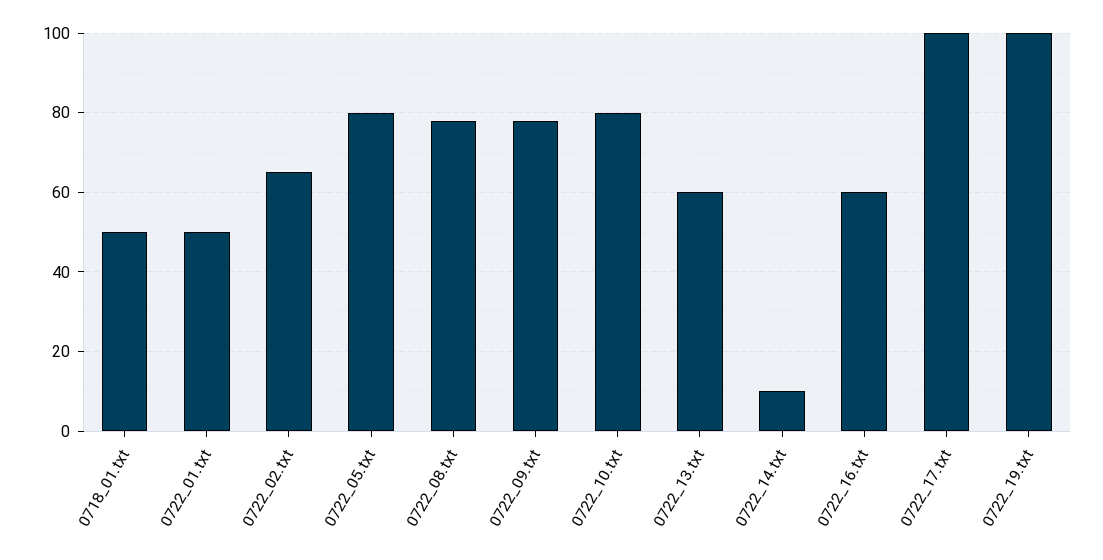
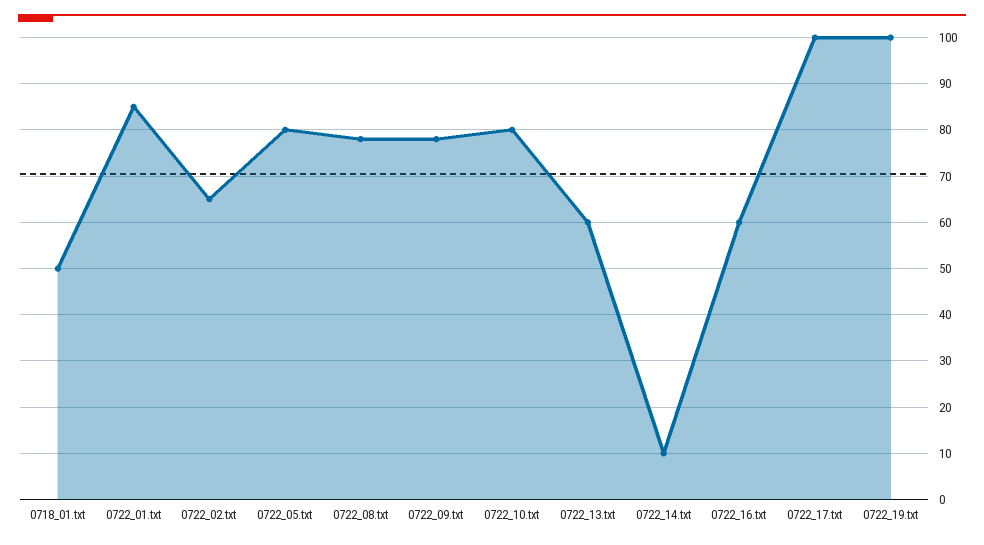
  {
    "0718_01.txt": 50,
-   "0722_01.txt": 50,
+   "0722_01.txt": 85,
    "0722_02.txt": 65,
    "0722_05.txt": 80,
    "0722_08.txt": 80,
    "0722_09.txt": 80,
    "0722_10.txt": 80,
    "0722_13.txt": 60,
    "0722_14.txt": 10,
    "0722_16.txt": 60,
    "0722_17.txt": 100,
    "0722_19.txt": 100
  }

